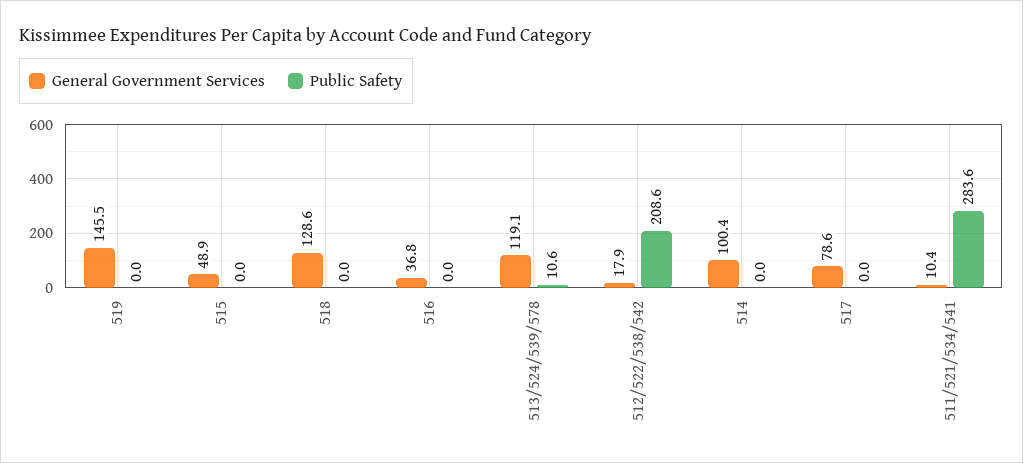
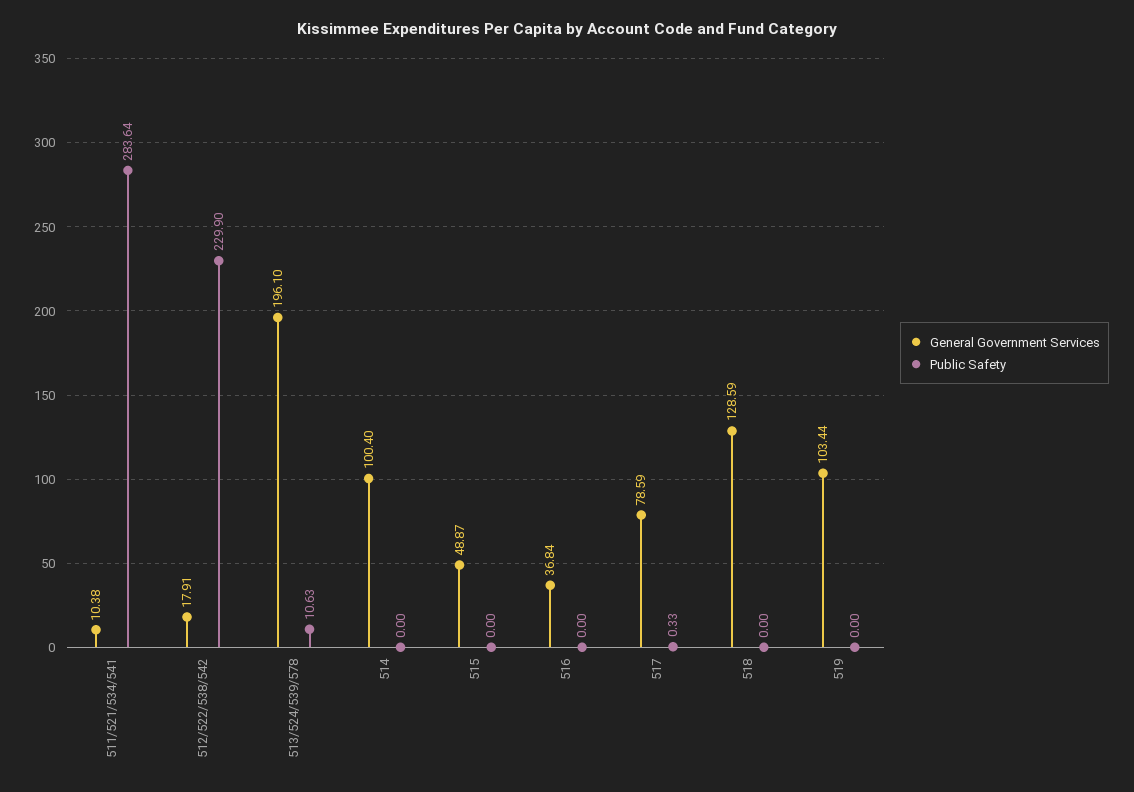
  {
    "General Government Services": {
-     "519": 145.5,
+     "519": 103.44,
      "515": 48.87,
      "518": 128.59,
      "516": 36.84,
-     "513/524/539/578": 119.1,
+     "513/524/539/578": 196.1,
      "512/522/538/542": 17.91,
      "514": 100.4,
      "517": 78.59,
      "511/521/534/541": 10.38
    },
    "Public Safety": {
      "519": 0,
      "515": 0,
      "518": 0,
      "516": 0,
      "513/524/539/578": 10.63,
-     "512/522/538/542": 208.6,
+     "512/522/538/542": 229.9,
      "514": 0,
-     "517": 0,
+     "517": 0.33,
      "511/521/534/541": 283.64
    }
  }

